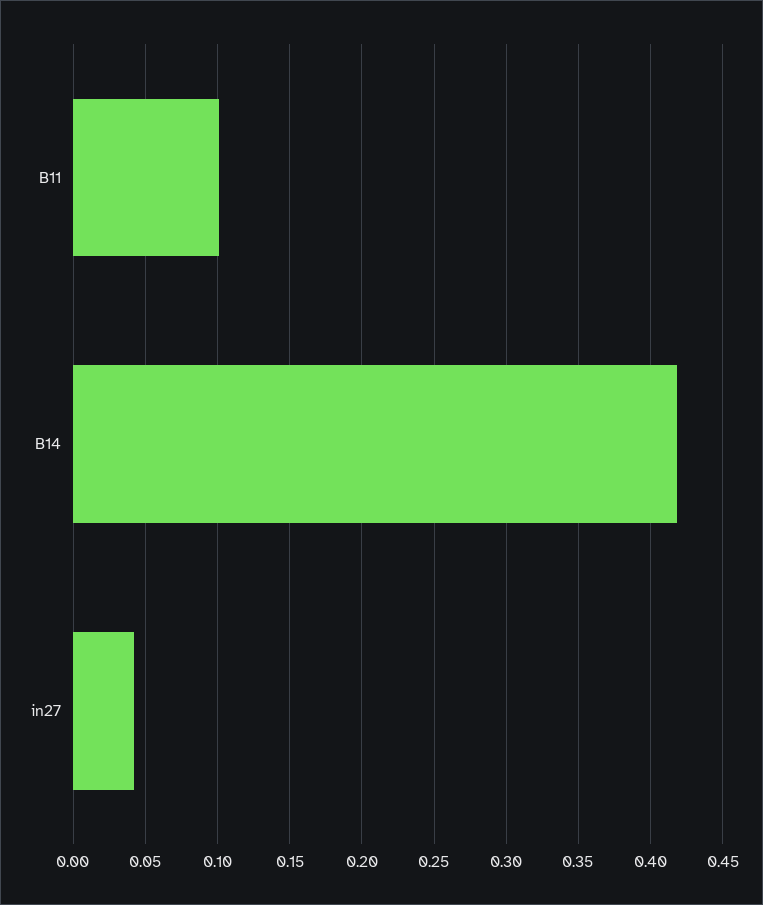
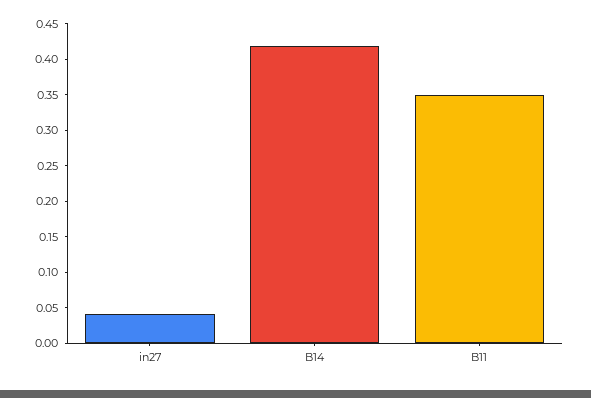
  {
-   "B11": 0.1,
+   "B11": 0.35,
    "B14": 0.42,
    "in27": 0.04
  }

